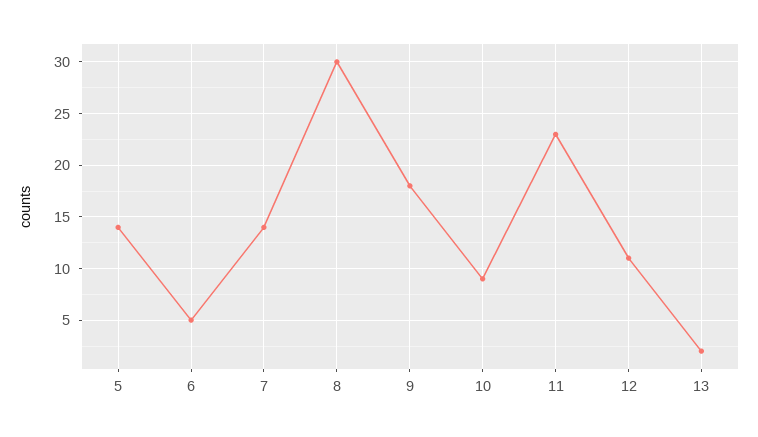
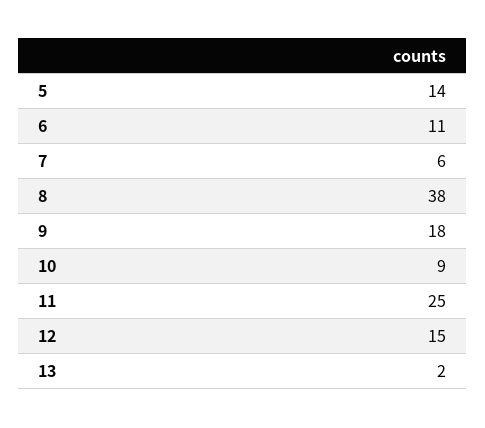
  {
    "5": 14,
-   "6": 5,
+   "6": 11,
-   "7": 14,
+   "7": 6,
-   "8": 30,
+   "8": 38,
    "9": 18,
    "10": 9,
-   "11": 23,
+   "11": 25,
-   "12": 11,
+   "12": 15,
    "13": 2
  }

